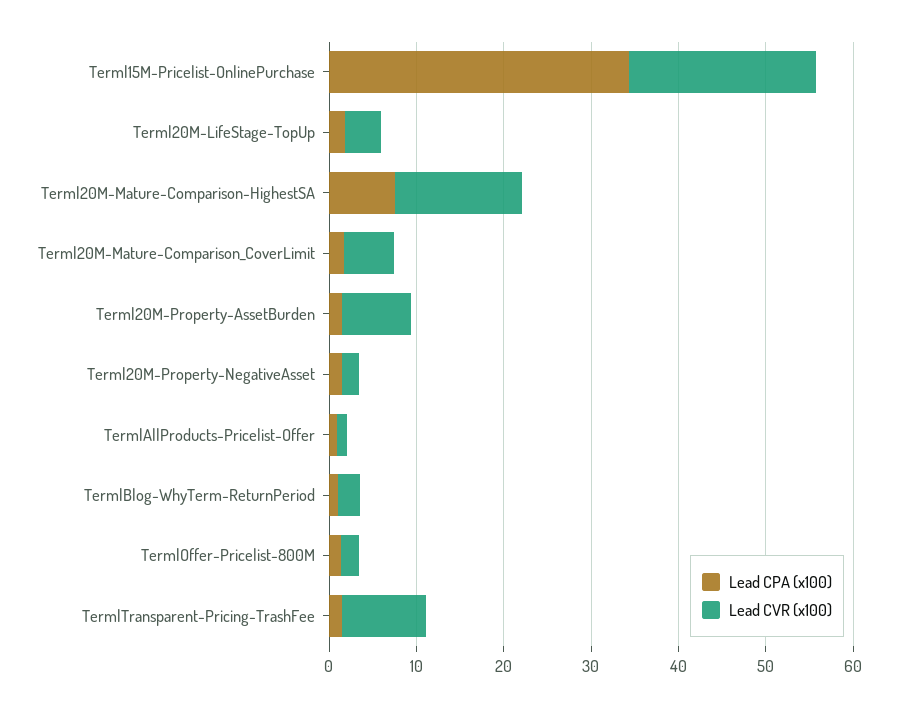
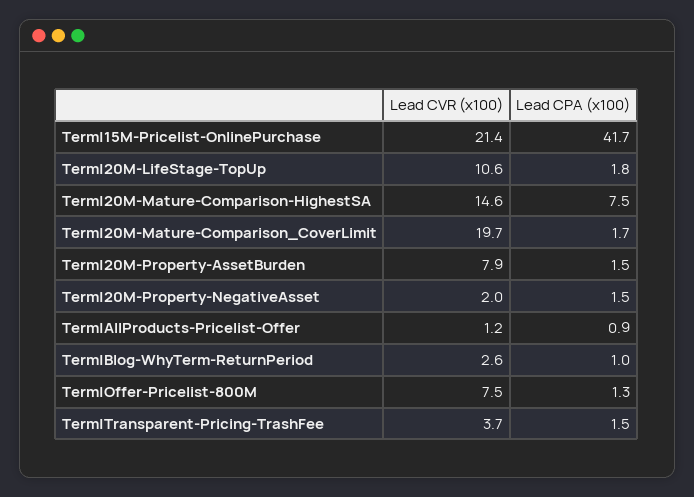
  {
    "Lead CPA (x100)": {
-     "Term|15M-Pricelist-OnlinePurchase": 34,
+     "Term|15M-Pricelist-OnlinePurchase": 41.7,
      "Term|20M-LifeStage-TopUp": 1.8,
      "Term|20M-Mature-Comparison-HighestSA": 7.5,
      "Term|20M-Mature-Comparison_CoverLimit": 1.7,
      "Term|20M-Property-AssetBurden": 1.5,
      "Term|20M-Property-NegativeAsset": 1.5,
      "Term|AllProducts-Pricelist-Offer": 0.9,
      "Term|Blog-WhyTerm-ReturnPeriod": 1,
      "Term|Offer-Pricelist-800M": 1.3,
      "Term|Transparent-Pricing-TrashFee": 1.5
    },
    "Lead CVR (x100)": {
      "Term|15M-Pricelist-OnlinePurchase": 21.4,
-     "Term|20M-LifeStage-TopUp": 4,
+     "Term|20M-LifeStage-TopUp": 10.6,
      "Term|20M-Mature-Comparison-HighestSA": 14.6,
-     "Term|20M-Mature-Comparison_CoverLimit": 6,
+     "Term|20M-Mature-Comparison_CoverLimit": 19.7,
      "Term|20M-Property-AssetBurden": 7.9,
      "Term|20M-Property-NegativeAsset": 2,
      "Term|AllProducts-Pricelist-Offer": 1.2,
      "Term|Blog-WhyTerm-ReturnPeriod": 2.6,
-     "Term|Offer-Pricelist-800M": 2,
+     "Term|Offer-Pricelist-800M": 7.5,
-     "Term|Transparent-Pricing-TrashFee": 10
+     "Term|Transparent-Pricing-TrashFee": 3.7
    }
  }

